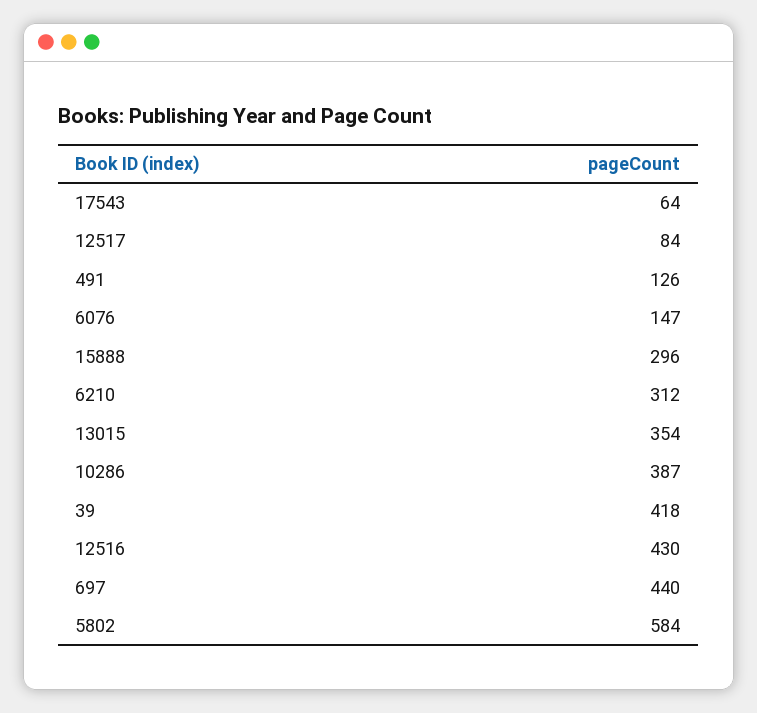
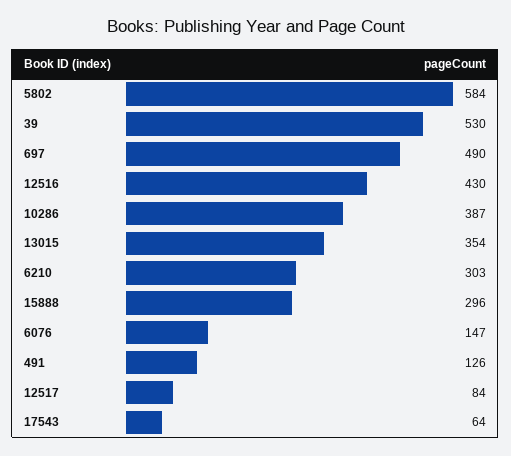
  {
    "17543": 64,
    "12517": 84,
    "491": 126,
    "6076": 147,
    "15888": 296,
-   "6210": 312,
+   "6210": 303,
    "13015": 354,
    "10286": 387,
-   "39": 418,
+   "39": 530,
    "12516": 430,
-   "697": 440,
+   "697": 490,
    "5802": 584
  }

